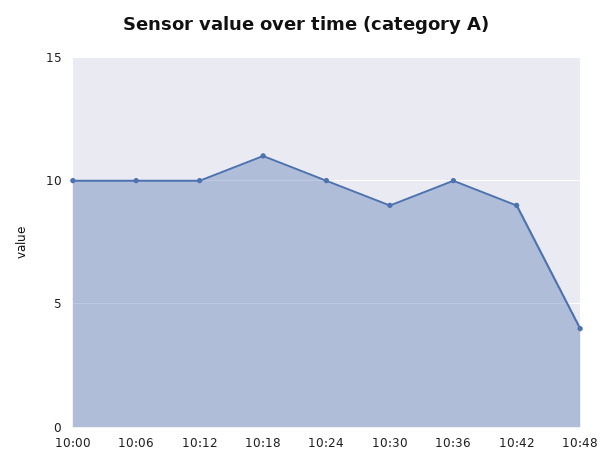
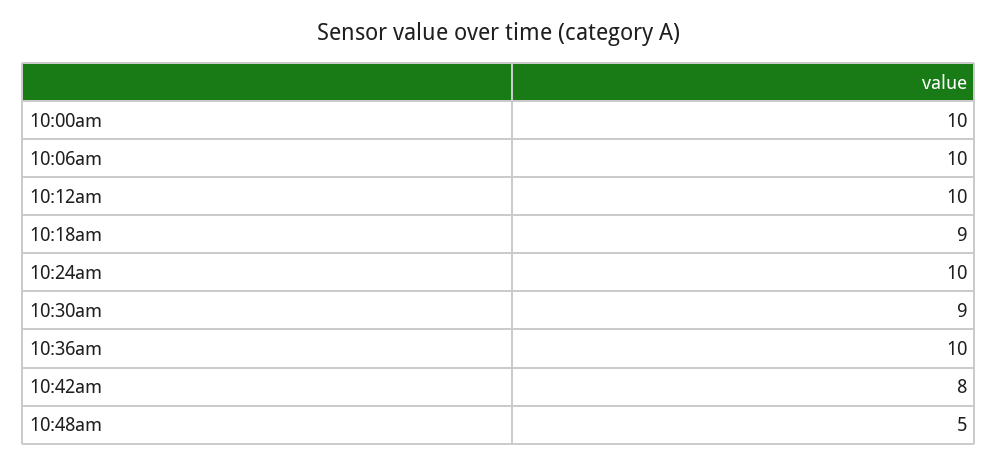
  {
    "10:00": 10,
    "10:06": 10,
    "10:12": 10,
-   "10:18": 11,
+   "10:18": 9,
    "10:24": 10,
    "10:30": 9,
    "10:36": 10,
-   "10:42": 9,
+   "10:42": 8,
-   "10:48": 4
+   "10:48": 5
  }

